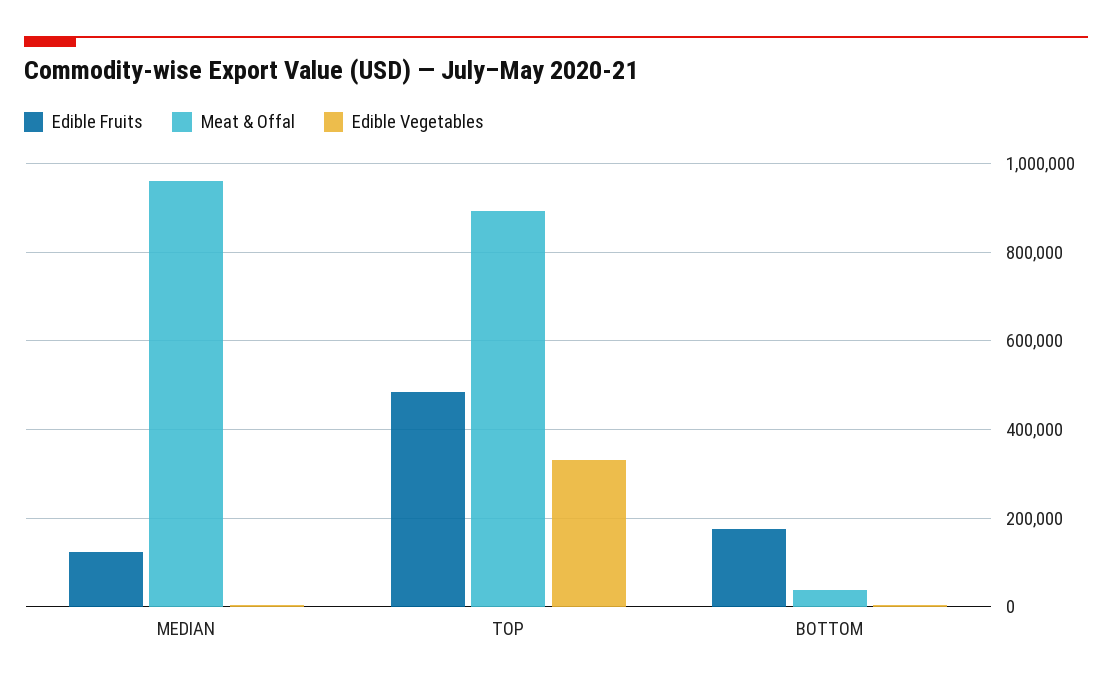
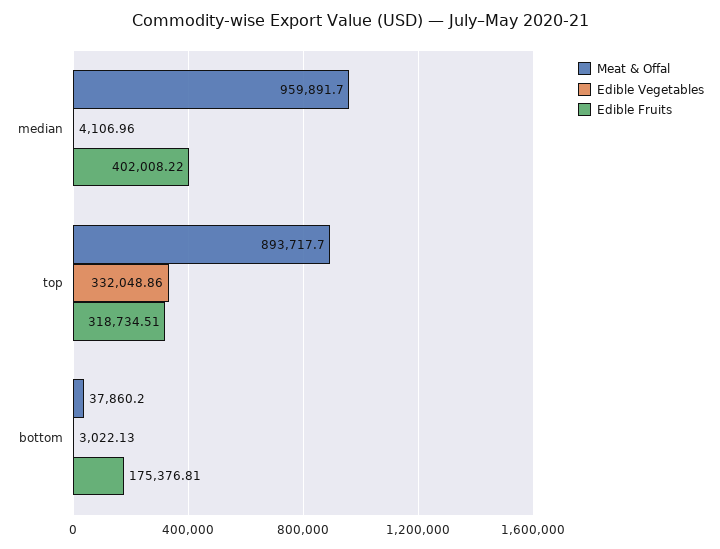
  {
    "Edible Fruits": {
-     "MEDIAN": 120000,
+     "MEDIAN": 402008.22,
-     "TOP": 480000,
+     "TOP": 318734.51,
      "BOTTOM": 175376.81
    },
    "Meat & Offal": {
      "MEDIAN": 959891.7,
      "TOP": 893717.7,
      "BOTTOM": 37860.2
    },
    "Edible Vegetables": {
      "MEDIAN": 4106.96,
      "TOP": 332048.86,
      "BOTTOM": 3022.13
    }
  }

